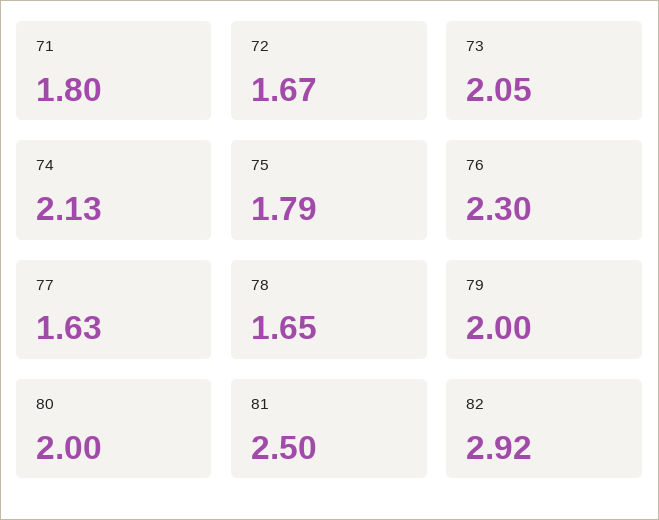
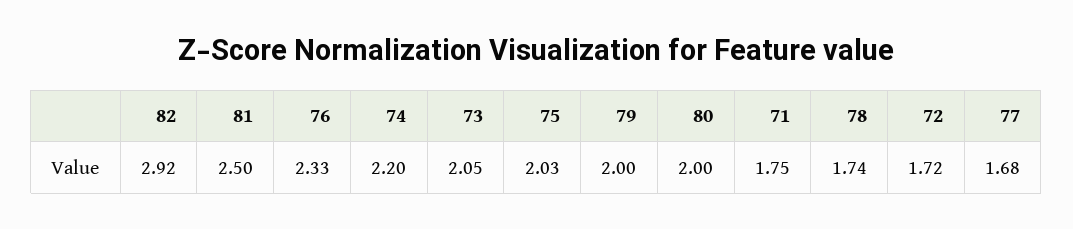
  {
-   "71": 1.8,
+   "71": 1.75,
-   "72": 1.67,
+   "72": 1.72,
    "73": 2.05,
-   "74": 2.13,
+   "74": 2.2,
-   "75": 1.79,
+   "75": 2.03,
-   "76": 2.3,
+   "76": 2.33,
-   "77": 1.63,
+   "77": 1.68,
-   "78": 1.65,
+   "78": 1.74,
    "79": 2,
    "80": 2,
    "81": 2.5,
    "82": 2.92
  }

